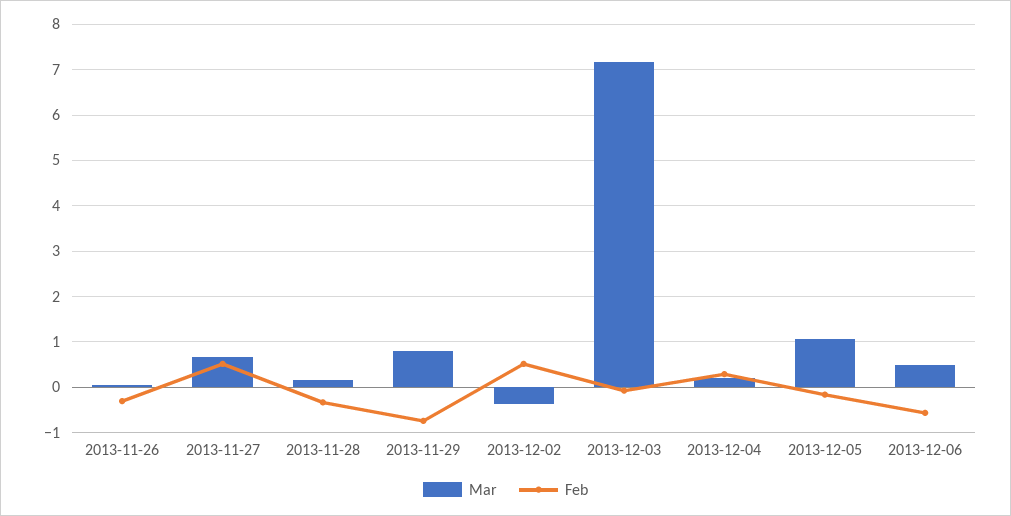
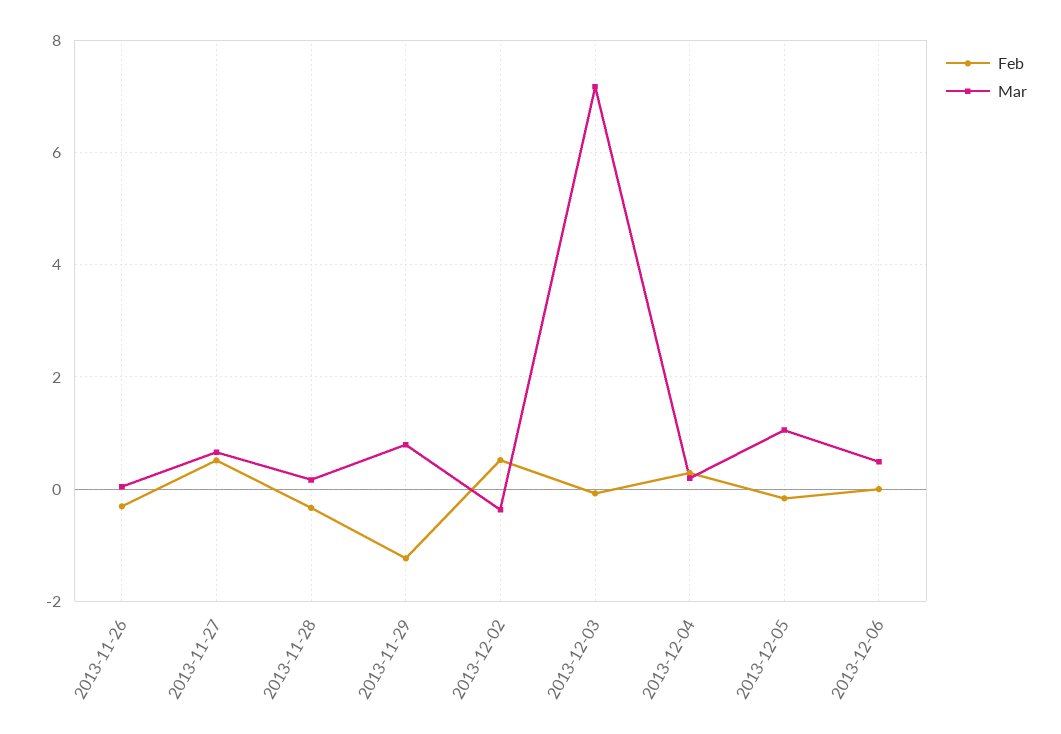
  {
    "Mar": {
      "2013-11-26": 0,
      "2013-11-27": 0.6,
      "2013-11-28": 0.2,
      "2013-11-29": 0.8,
      "2013-12-02": -0.4,
      "2013-12-03": 7.2,
      "2013-12-04": 0.2,
      "2013-12-05": 1,
      "2013-12-06": 0.4
    },
    "Feb": {
      "2013-11-26": -0.4,
      "2013-11-27": 0.6,
      "2013-11-28": -0.4,
-     "2013-11-29": -0.8,
+     "2013-11-29": -1.2,
      "2013-12-02": 0.6,
      "2013-12-03": 0,
      "2013-12-04": 0.2,
      "2013-12-05": -0.2,
-     "2013-12-06": -0.6
+     "2013-12-06": 0
    }
  }

